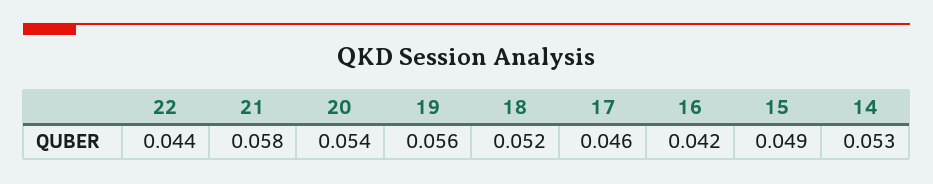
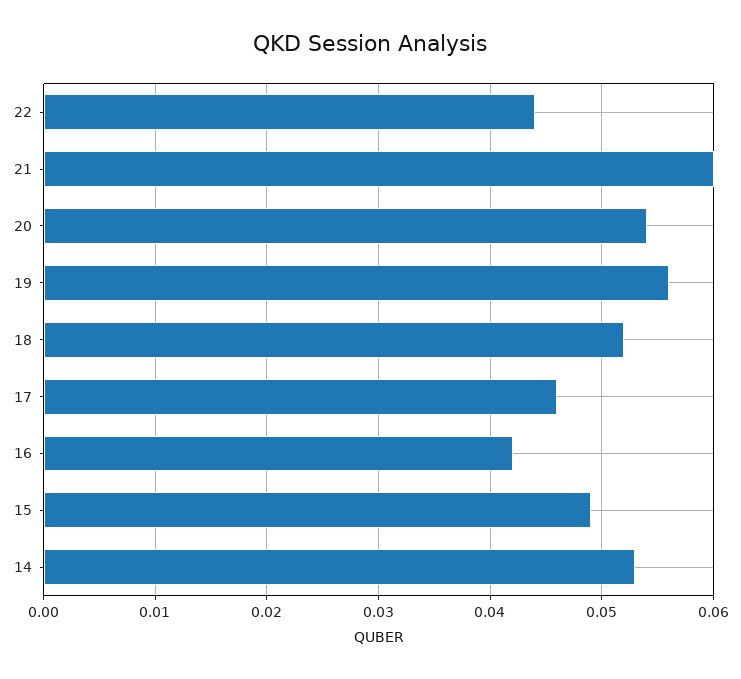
  {
    "22": 0.044,
-   "21": 0.058,
+   "21": 0.06,
    "20": 0.054,
    "19": 0.056,
    "18": 0.052,
    "17": 0.046,
    "16": 0.042,
    "15": 0.049,
    "14": 0.053
  }

